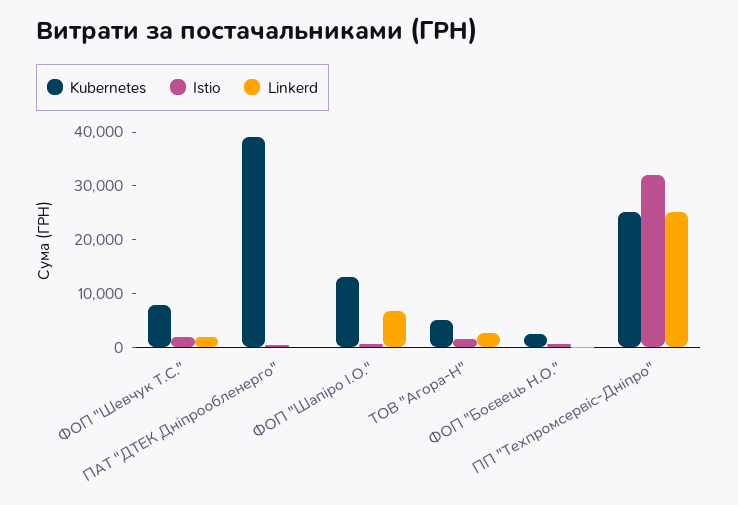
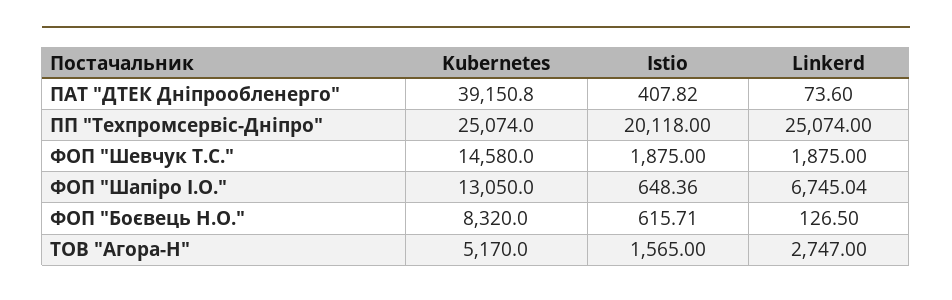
  {
    "Kubernetes": {
-     "ФОП \"Шевчук Т.С.\"": 8000,
+     "ФОП \"Шевчук Т.С.\"": 14580,
      "ПАТ \"ДТЕК Дніпрообленерго\"": 39150.8,
      "ФОП \"Шапіро І.О.\"": 13050,
      "ТОВ \"Агора-Н\"": 5170,
-     "ФОП \"Боєвець Н.О.\"": 2000,
+     "ФОП \"Боєвець Н.О.\"": 8320,
      "ПП \"Техпромсервіс-Дніпро\"": 25074
    },
    "Istio": {
      "ФОП \"Шевчук Т.С.\"": 1875,
      "ПАТ \"ДТЕК Дніпрообленерго\"": 407.82,
      "ФОП \"Шапіро І.О.\"": 648.36,
      "ТОВ \"Агора-Н\"": 1565,
      "ФОП \"Боєвець Н.О.\"": 615.71,
-     "ПП \"Техпромсервіс-Дніпро\"": 32000
+     "ПП \"Техпромсервіс-Дніпро\"": 20118
    },
    "Linkerd": {
      "ФОП \"Шевчук Т.С.\"": 1875,
      "ПАТ \"ДТЕК Дніпрообленерго\"": 73.6,
      "ФОП \"Шапіро І.О.\"": 6745.04,
      "ТОВ \"Агора-Н\"": 2747,
      "ФОП \"Боєвець Н.О.\"": 126.5,
      "ПП \"Техпромсервіс-Дніпро\"": 25074
    }
  }

